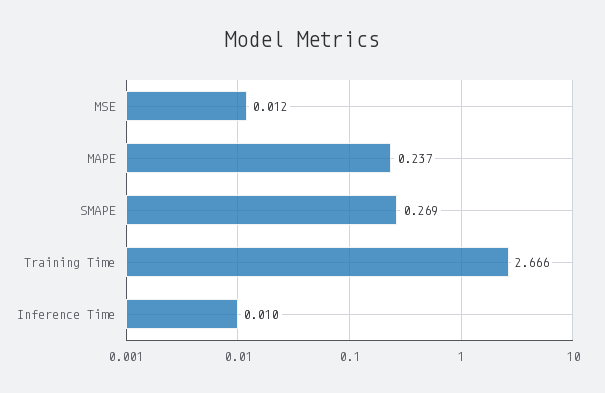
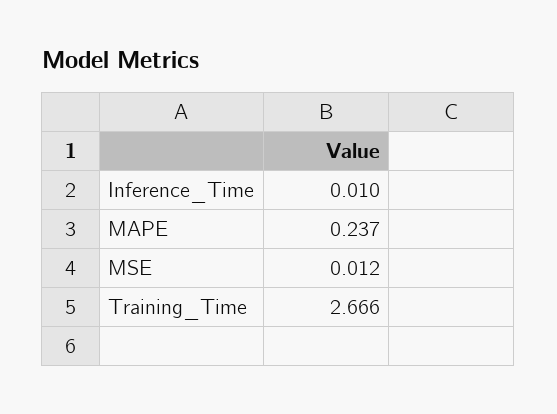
  {
    "MSE": 0.012,
    "MAPE": 0.237,
-   "SMAPE": 0.269,
    "Training Time": 2.666,
    "Inference Time": 0.01
  }

